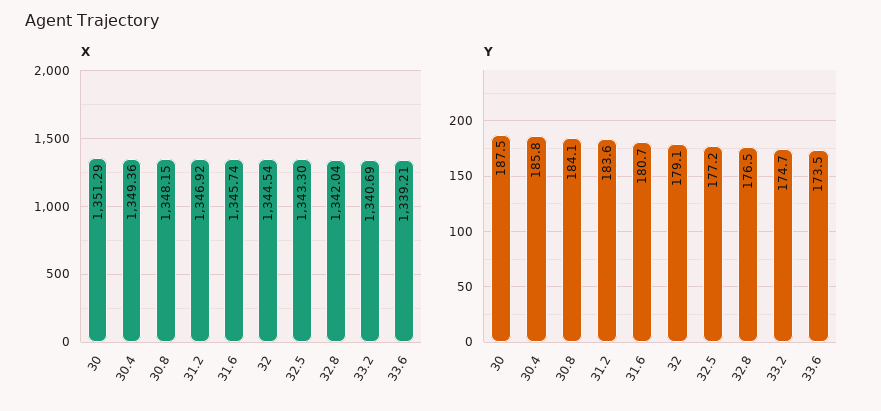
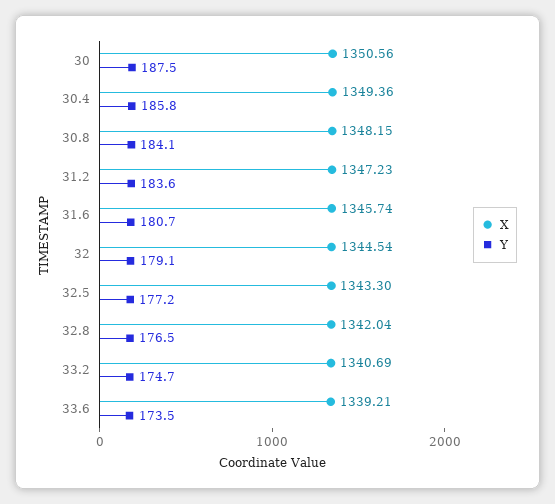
  {
    "X": {
-     "30": 1351.29,
+     "30": 1350.56,
      "30.4": 1349.36,
      "30.8": 1348.15,
-     "31.2": 1346.92,
+     "31.2": 1347.23,
      "31.6": 1345.74,
      "32": 1344.54,
      "32.5": 1343.3,
      "32.8": 1342.04,
      "33.2": 1340.69,
      "33.6": 1339.21
    },
    "Y": {
      "30": 187.5,
      "30.4": 185.8,
      "30.8": 184.1,
      "31.2": 183.6,
      "31.6": 180.7,
      "32": 179.1,
      "32.5": 177.2,
      "32.8": 176.5,
      "33.2": 174.7,
      "33.6": 173.5
    }
  }

